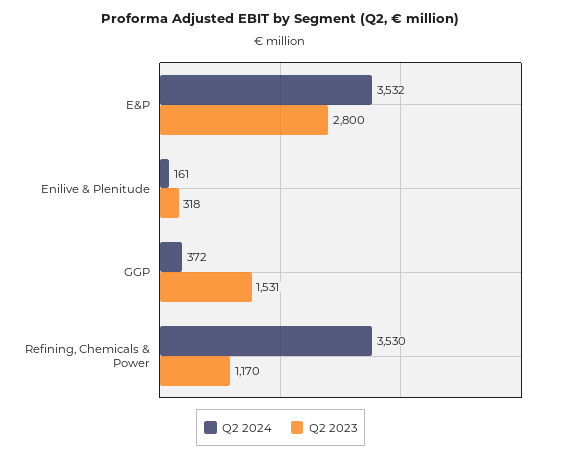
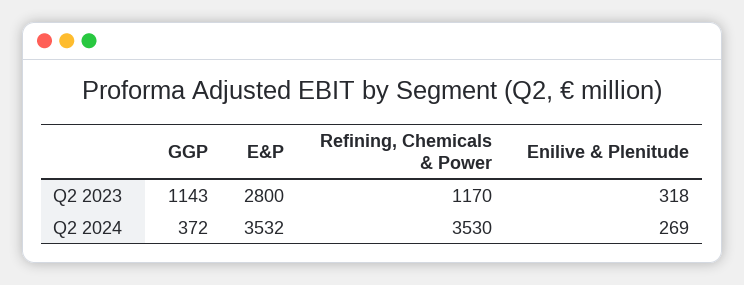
  {
    "Q2 2024": {
      "E&P": 3532,
-     "Enilive & Plenitude": 161,
+     "Enilive & Plenitude": 269,
      "GGP": 372,
      "Refining, Chemicals & Power": 3530
    },
    "Q2 2023": {
      "E&P": 2800,
      "Enilive & Plenitude": 318,
-     "GGP": 1531,
+     "GGP": 1143,
      "Refining, Chemicals & Power": 1170
    }
  }

